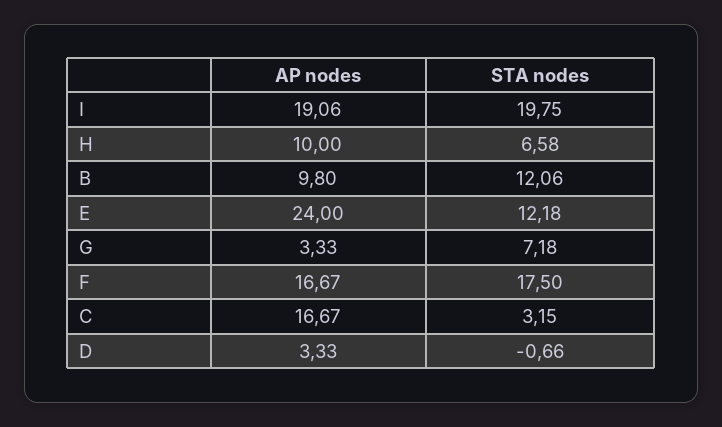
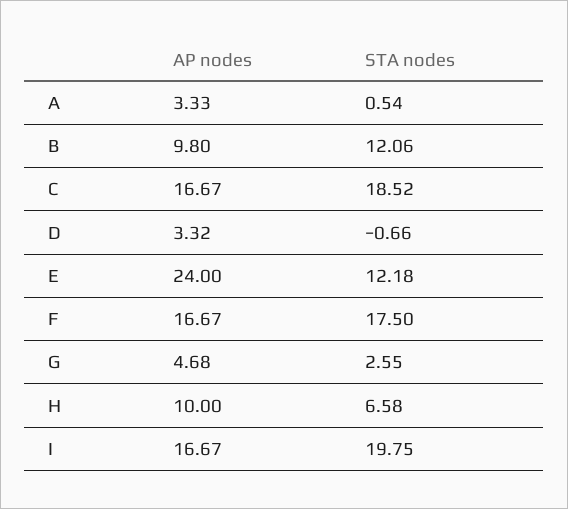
  {
    "AP nodes": {
-     "I": 19.06,
+     "I": 16.67,
      "H": 10,
      "B": 9.8,
      "E": 24,
-     "G": 3.33,
+     "G": 4.68,
      "F": 16.67,
      "C": 16.67,
-     "D": 3.33
+     "D": 3.32,
+     "A": 3.33
    },
    "STA nodes": {
      "I": 19.75,
      "H": 6.58,
      "B": 12.06,
      "E": 12.18,
-     "G": 7.18,
+     "G": 2.55,
      "F": 17.5,
-     "C": 3.15,
+     "C": 18.52,
-     "D": -0.66
+     "D": -0.66,
+     "A": 0.54
    }
  }

